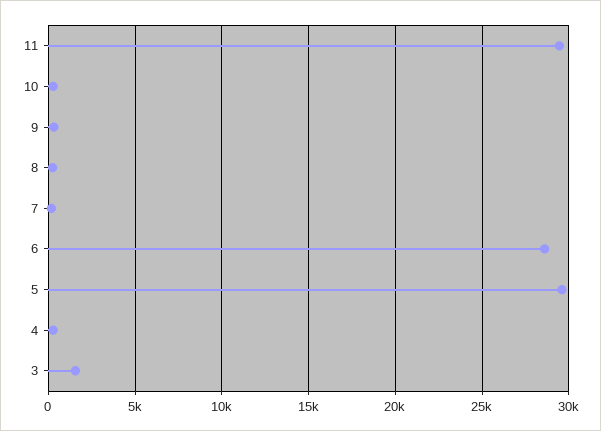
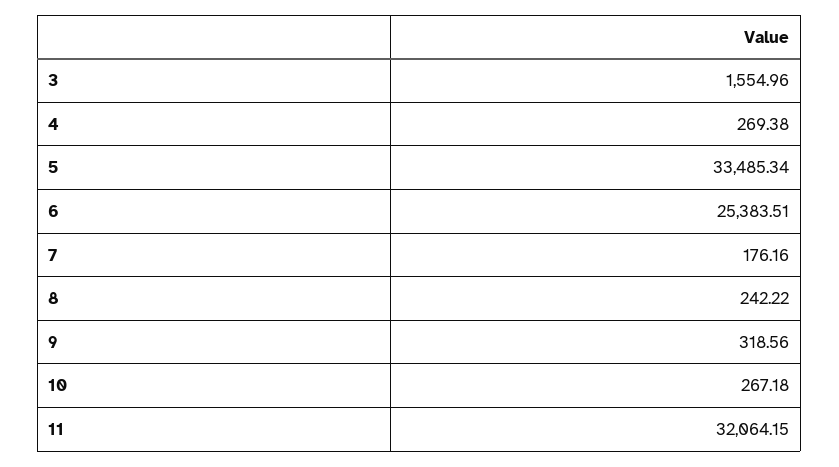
  {
-   "11": 29500,
+   "11": 32064.15,
    "10": 267.18,
    "9": 318.56,
    "8": 242.22,
    "7": 176.16,
-   "6": 28500,
+   "6": 25383.51,
-   "5": 29500,
+   "5": 33485.34,
    "4": 269.38,
    "3": 1554.96
  }

